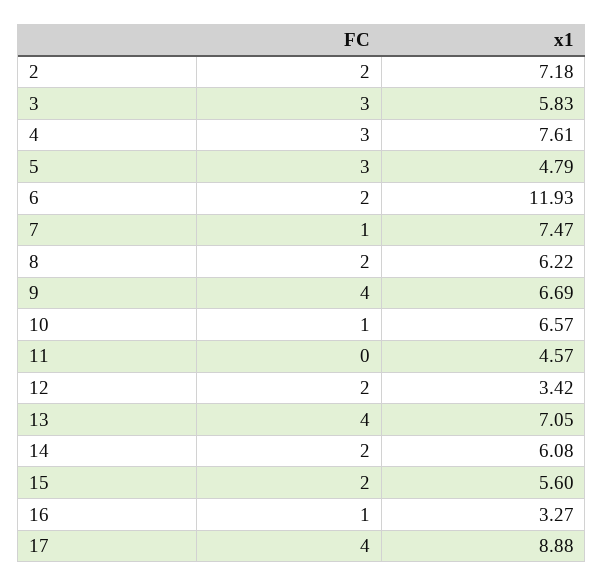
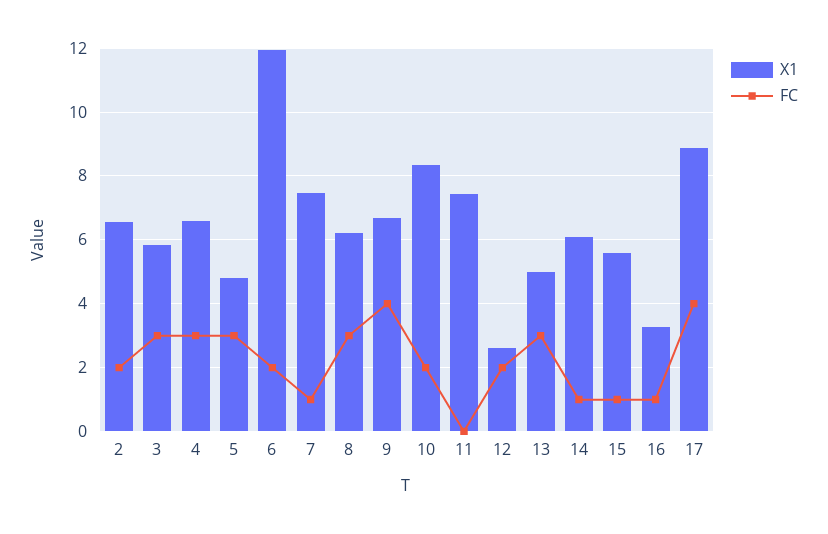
  {
    "FC": {
      "2": 2,
      "3": 3,
      "4": 3,
      "5": 3,
      "6": 2,
      "7": 1,
-     "8": 2,
+     "8": 3,
      "9": 4,
-     "10": 1,
+     "10": 2,
      "11": 0,
      "12": 2,
-     "13": 4,
+     "13": 3,
-     "14": 2,
+     "14": 1,
-     "15": 2,
+     "15": 1,
      "16": 1,
      "17": 4
    },
    "x1": {
-     "2": 7.18,
+     "2": 6.6,
      "3": 5.83,
-     "4": 7.61,
+     "4": 6.6,
      "5": 4.79,
      "6": 11.93,
      "7": 7.47,
      "8": 6.22,
      "9": 6.69,
-     "10": 6.57,
+     "10": 8.4,
-     "11": 4.57,
+     "11": 7.4,
-     "12": 3.42,
+     "12": 2.6,
-     "13": 7.05,
+     "13": 5,
      "14": 6.08,
      "15": 5.6,
      "16": 3.27,
      "17": 8.88
    }
  }

